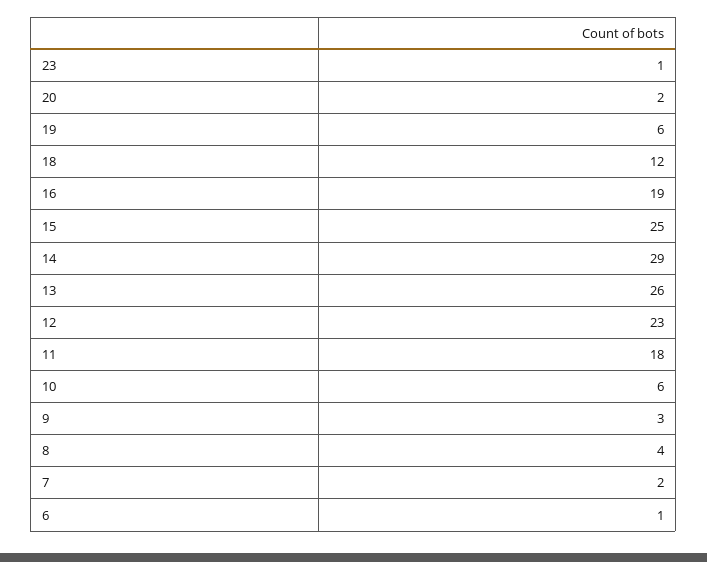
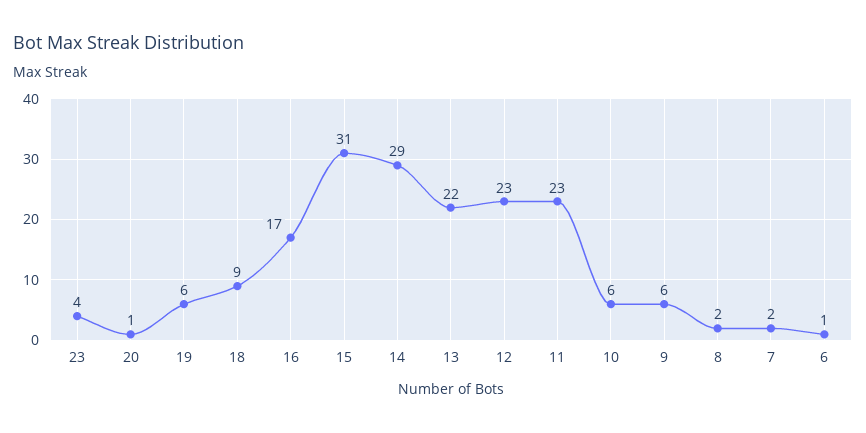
  {
-   "23": 1,
+   "23": 4,
-   "20": 2,
+   "20": 1,
    "19": 6,
-   "18": 12,
+   "18": 9,
-   "16": 19,
+   "16": 17,
-   "15": 25,
+   "15": 31,
    "14": 29,
-   "13": 26,
+   "13": 22,
    "12": 23,
-   "11": 18,
+   "11": 23,
    "10": 6,
-   "9": 3,
+   "9": 6,
-   "8": 4,
+   "8": 2,
    "7": 2,
    "6": 1
  }

